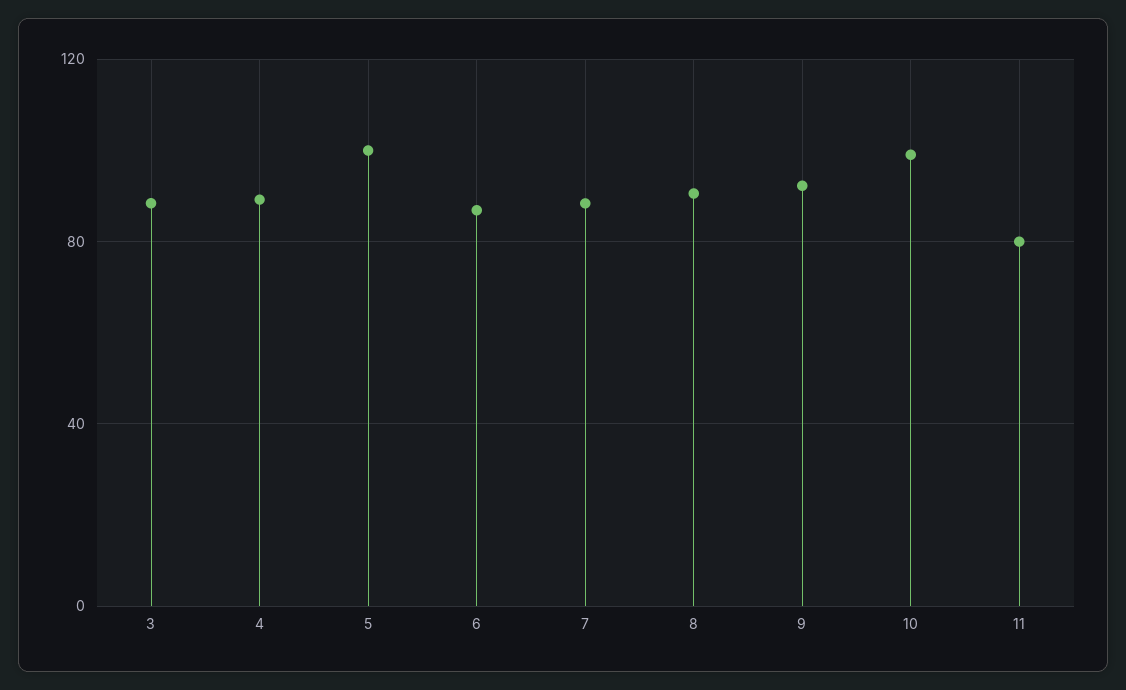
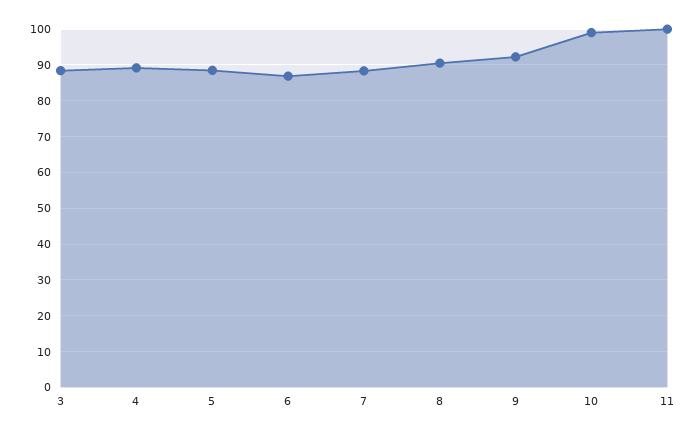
  {
    "3": 88,
    "4": 90,
-   "5": 100,
+   "5": 88,
    "6": 86,
    "7": 88,
    "8": 90,
    "9": 92,
    "10": 100,
-   "11": 80
+   "11": 100
  }

